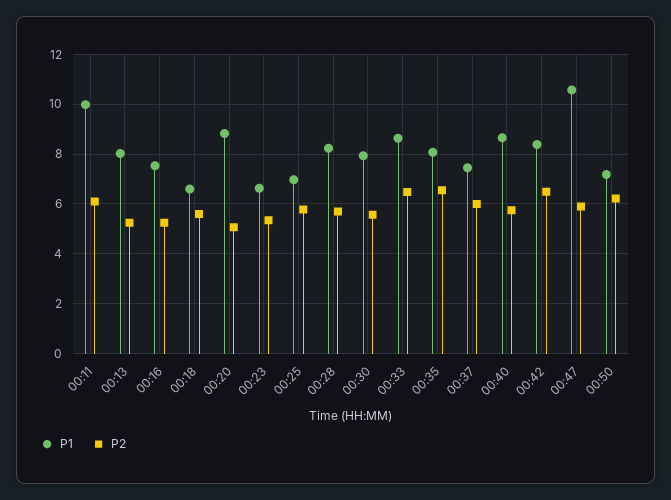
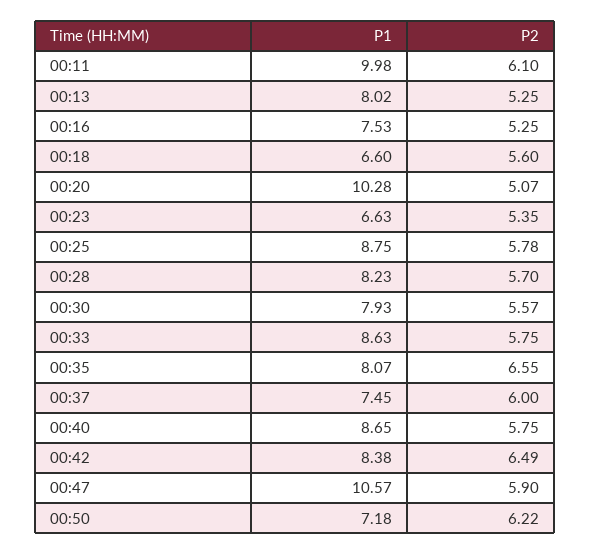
  {
    "P1": {
      "00:11": 9.98,
      "00:13": 8.02,
      "00:16": 7.53,
      "00:18": 6.6,
-     "00:20": 8.75,
+     "00:20": 10.28,
      "00:23": 6.63,
-     "00:25": 7,
+     "00:25": 8.75,
      "00:28": 8.23,
      "00:30": 7.93,
      "00:33": 8.63,
      "00:35": 8.07,
      "00:37": 7.45,
      "00:40": 8.65,
      "00:42": 8.38,
      "00:47": 10.57,
      "00:50": 7.18
    },
    "P2": {
      "00:11": 6.1,
      "00:13": 5.25,
      "00:16": 5.25,
      "00:18": 5.6,
      "00:20": 5.07,
      "00:23": 5.35,
      "00:25": 5.78,
      "00:28": 5.7,
      "00:30": 5.57,
-     "00:33": 6.5,
+     "00:33": 5.75,
      "00:35": 6.55,
      "00:37": 6,
      "00:40": 5.75,
      "00:42": 6.49,
      "00:47": 5.9,
      "00:50": 6.22
    }
  }

